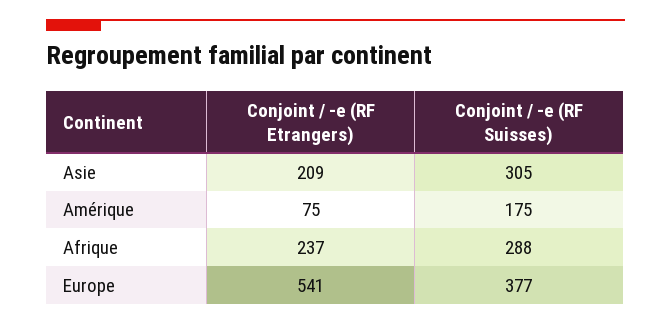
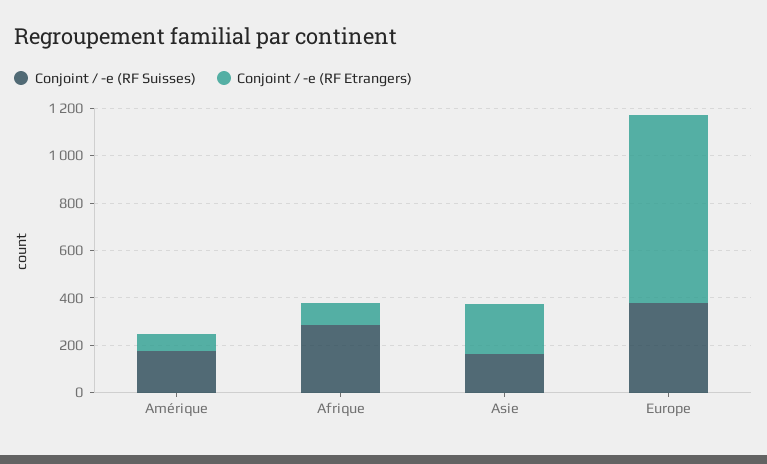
  {
    "Conjoint / -e (RF Etrangers)": {
      "Asie": 209,
      "Amérique": 75,
-     "Afrique": 237,
+     "Afrique": 100,
-     "Europe": 541
+     "Europe": 800
    },
    "Conjoint / -e (RF Suisses)": {
-     "Asie": 305,
+     "Asie": 150,
      "Amérique": 175,
      "Afrique": 288,
      "Europe": 377
    }
  }

